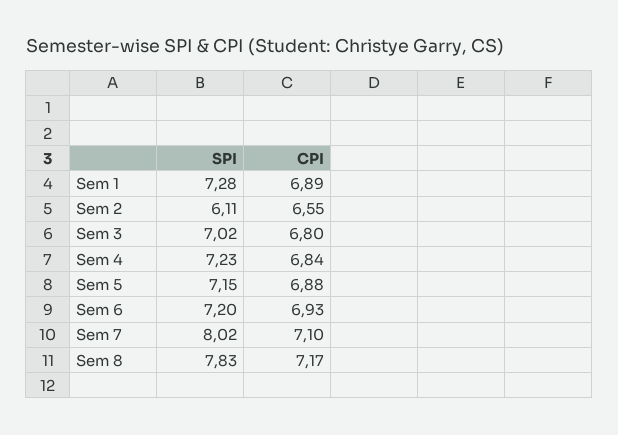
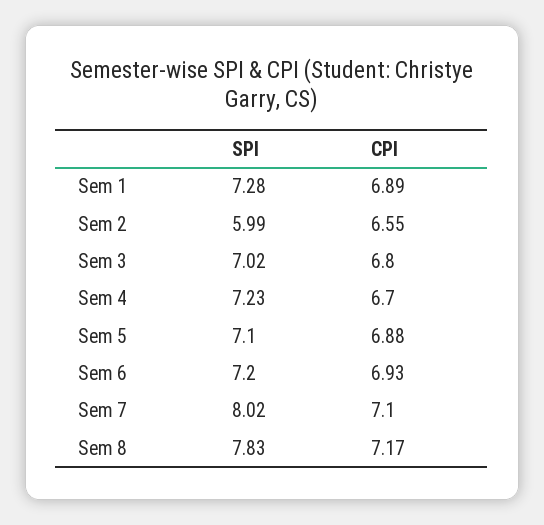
  {
    "SPI": {
      "Sem 1": 7.28,
-     "Sem 2": 6.11,
+     "Sem 2": 5.99,
      "Sem 3": 7.02,
      "Sem 4": 7.23,
-     "Sem 5": 7.15,
+     "Sem 5": 7.1,
      "Sem 6": 7.2,
      "Sem 7": 8.02,
      "Sem 8": 7.83
    },
    "CPI": {
      "Sem 1": 6.89,
      "Sem 2": 6.55,
      "Sem 3": 6.8,
-     "Sem 4": 6.84,
+     "Sem 4": 6.7,
      "Sem 5": 6.88,
      "Sem 6": 6.93,
      "Sem 7": 7.1,
      "Sem 8": 7.17
    }
  }

